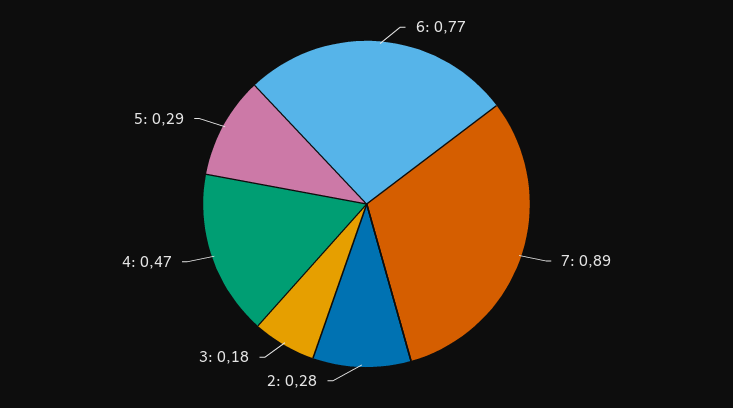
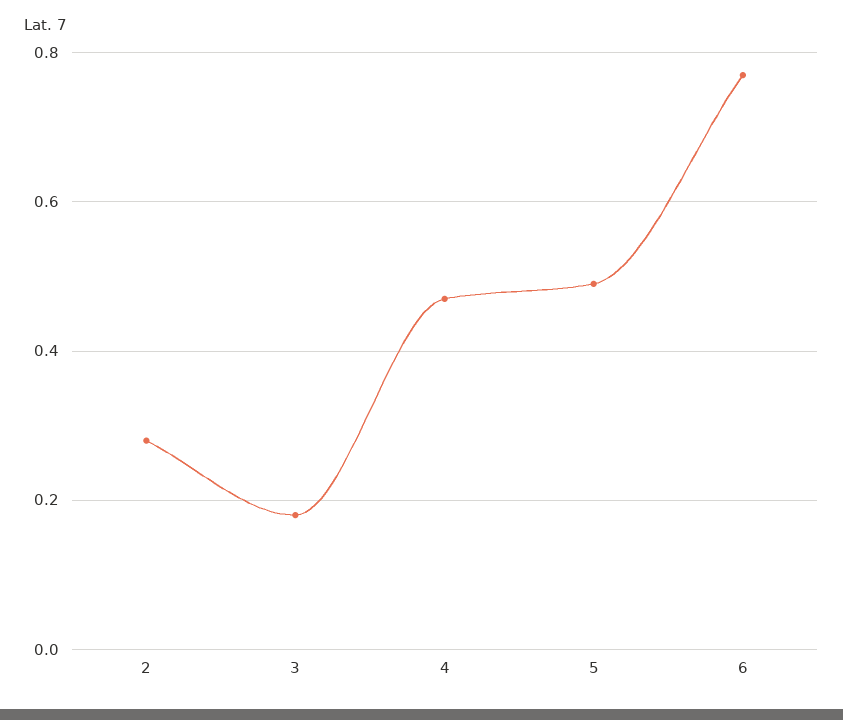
  {
    "6": 0.77,
-   "7": 0.89,
    "2": 0.28,
    "3": 0.18,
    "4": 0.47,
-   "5": 0.29
+   "5": 0.5
  }

